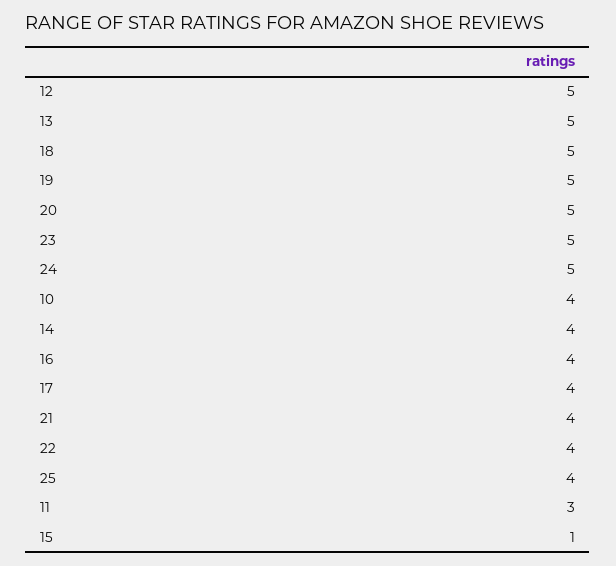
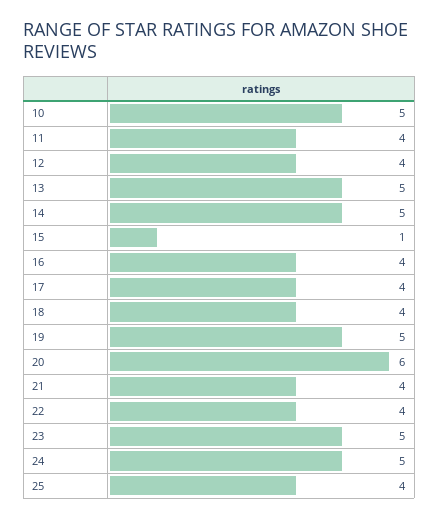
  {
-   "12": 5,
+   "12": 4,
    "13": 5,
-   "18": 5,
+   "18": 4,
    "19": 5,
-   "20": 5,
+   "20": 6,
    "23": 5,
    "24": 5,
-   "10": 4,
+   "10": 5,
-   "14": 4,
+   "14": 5,
    "16": 4,
    "17": 4,
    "21": 4,
    "22": 4,
    "25": 4,
-   "11": 3,
+   "11": 4,
    "15": 1
  }

